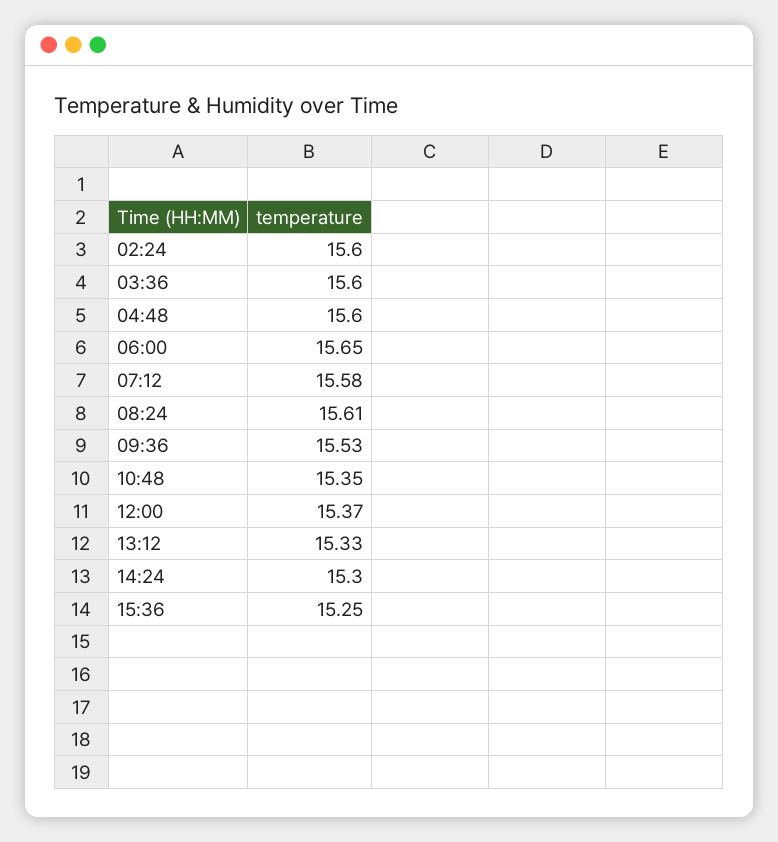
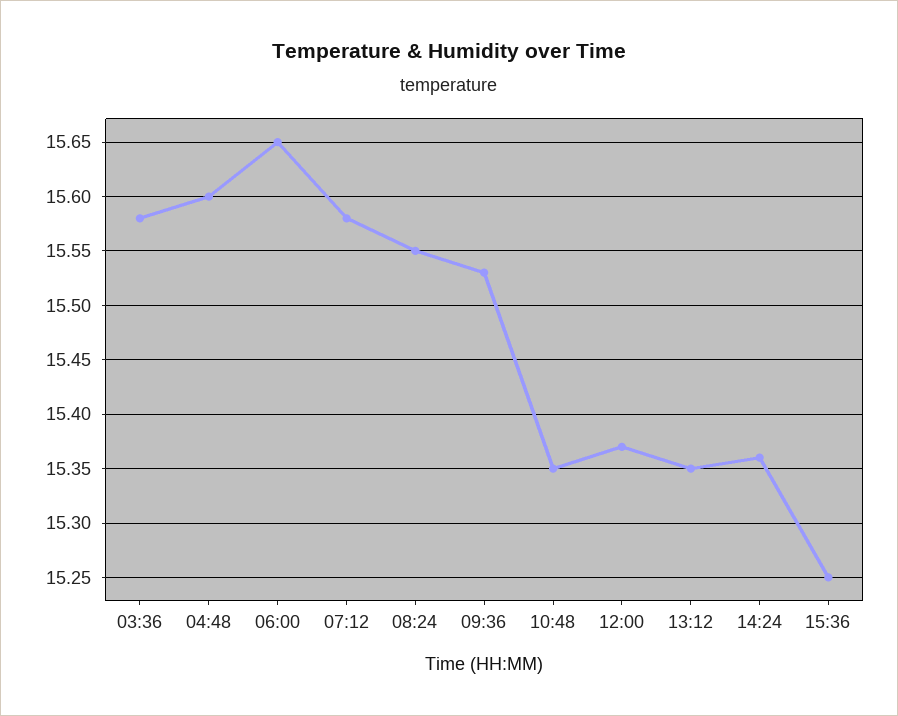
  {
-   "02:24": 15.6,
-   "03:36": 15.6,
+   "03:36": 15.58,
    "04:48": 15.6,
    "06:00": 15.65,
    "07:12": 15.58,
-   "08:24": 15.61,
+   "08:24": 15.55,
    "09:36": 15.53,
    "10:48": 15.35,
    "12:00": 15.37,
-   "13:12": 15.33,
+   "13:12": 15.35,
-   "14:24": 15.3,
+   "14:24": 15.36,
    "15:36": 15.25
  }

